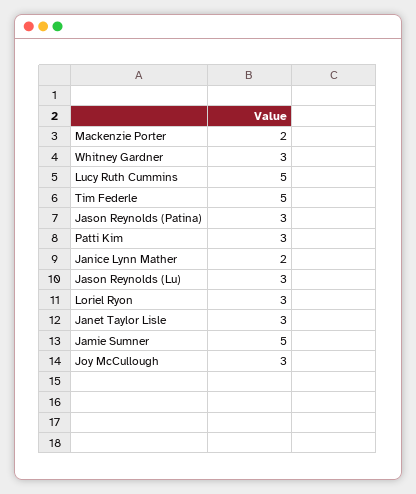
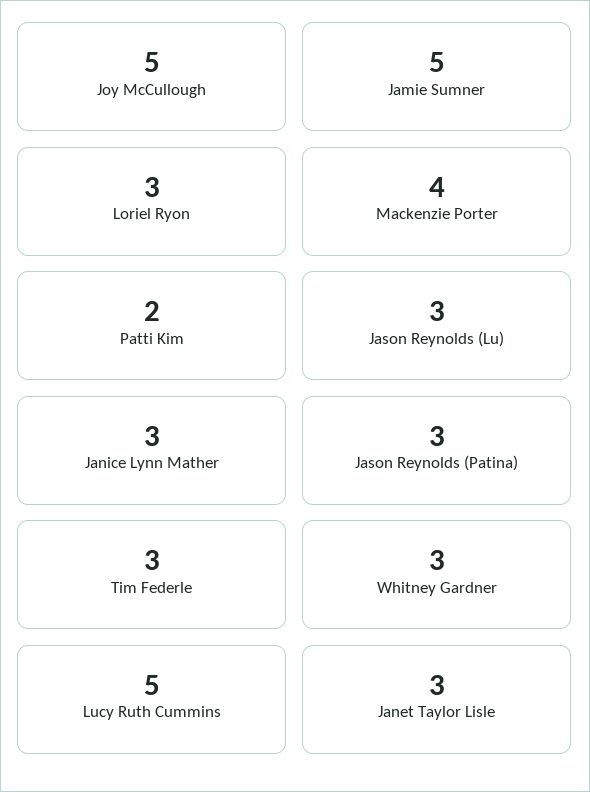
  {
-   "Mackenzie Porter": 2,
+   "Mackenzie Porter": 4,
    "Whitney Gardner": 3,
    "Lucy Ruth Cummins": 5,
-   "Tim Federle": 5,
+   "Tim Federle": 3,
    "Jason Reynolds (Patina)": 3,
-   "Patti Kim": 3,
+   "Patti Kim": 2,
-   "Janice Lynn Mather": 2,
+   "Janice Lynn Mather": 3,
    "Jason Reynolds (Lu)": 3,
    "Loriel Ryon": 3,
    "Janet Taylor Lisle": 3,
    "Jamie Sumner": 5,
-   "Joy McCullough": 3
+   "Joy McCullough": 5
  }

